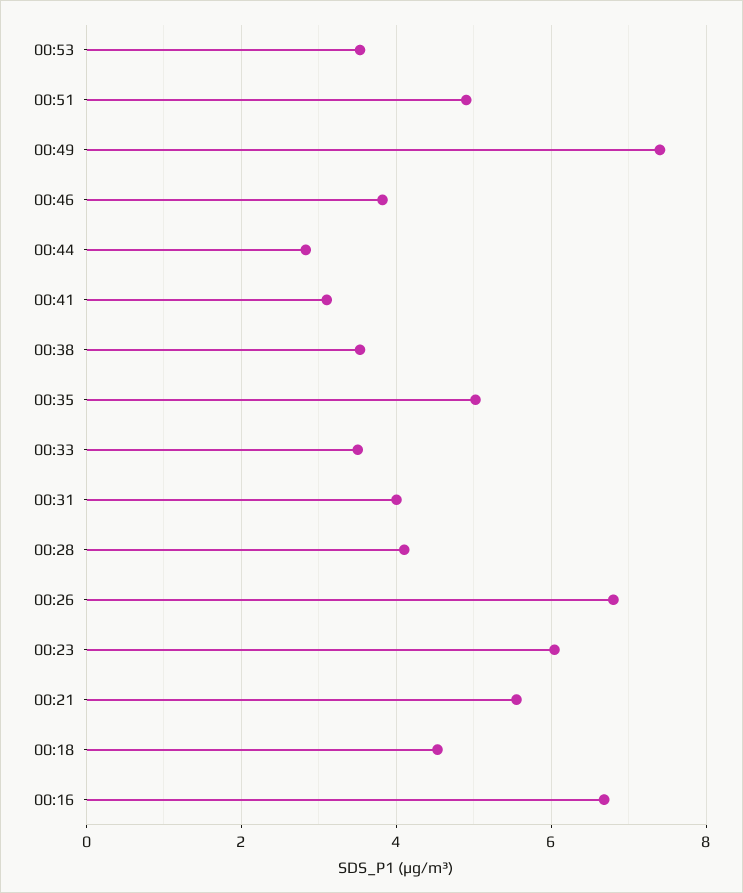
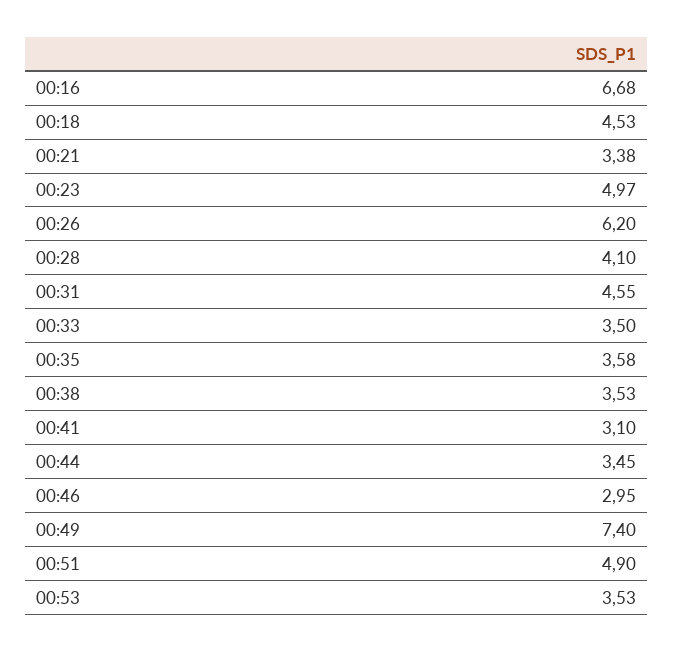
  {
    "00:53": 3.53,
    "00:51": 4.9,
    "00:49": 7.4,
-   "00:46": 3.8,
+   "00:46": 2.95,
-   "00:44": 2.8,
+   "00:44": 3.45,
    "00:41": 3.1,
    "00:38": 3.53,
-   "00:35": 5,
+   "00:35": 3.58,
    "00:33": 3.5,
-   "00:31": 4,
+   "00:31": 4.55,
    "00:28": 4.1,
-   "00:26": 6.8,
+   "00:26": 6.2,
-   "00:23": 6,
+   "00:23": 4.97,
-   "00:21": 5.6,
+   "00:21": 3.38,
    "00:18": 4.53,
    "00:16": 6.68
  }

